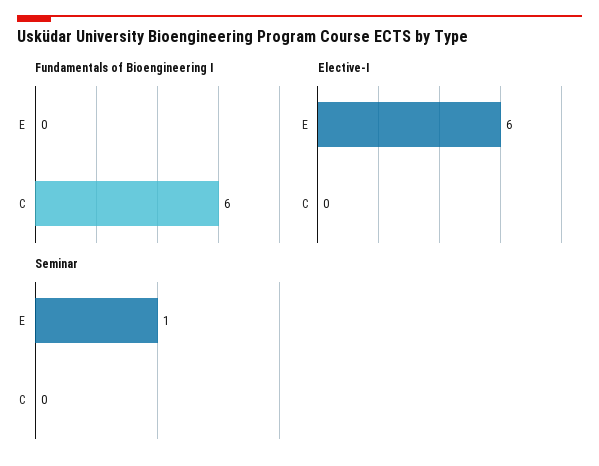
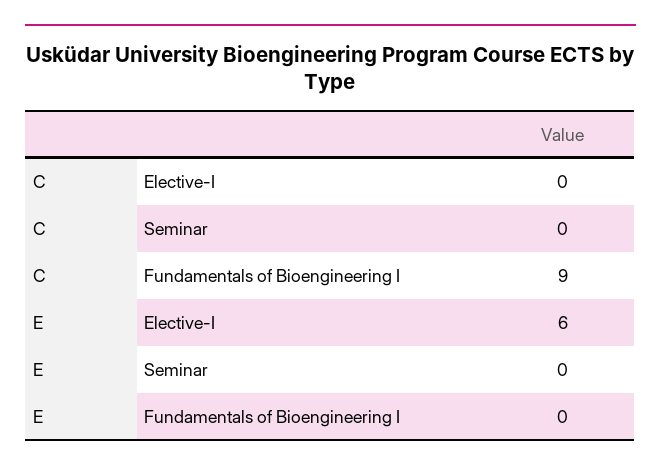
  {
    "Fundamentals of Bioengineering I": {
      "E": 0,
-     "C": 6
+     "C": 9
    },
    "Elective-I": {
      "E": 6,
      "C": 0
    },
    "Seminar": {
-     "E": 1,
+     "E": 0,
      "C": 0
    }
  }

